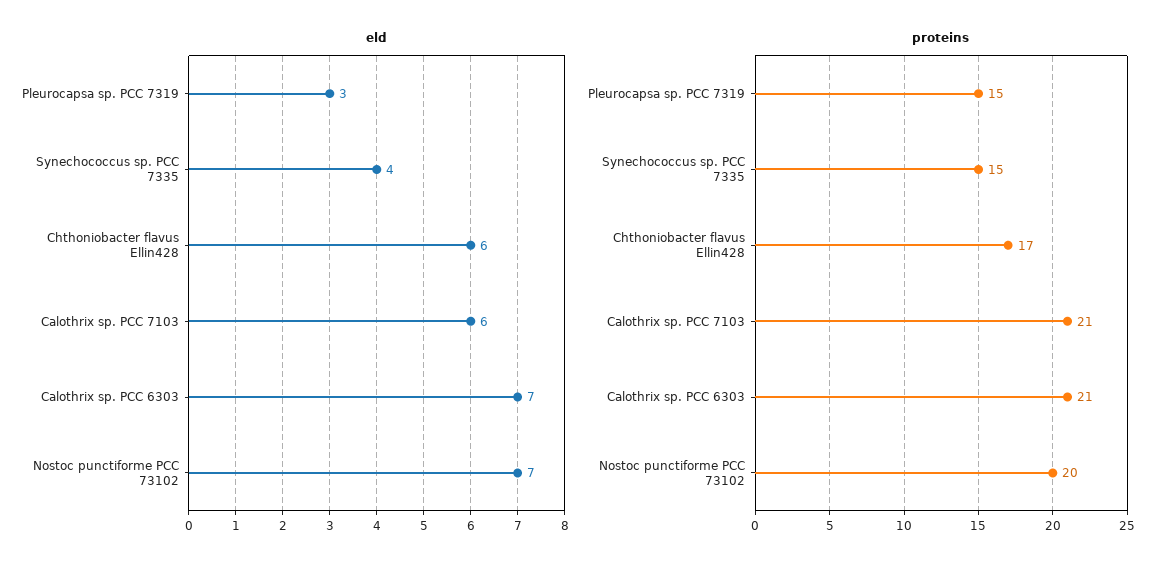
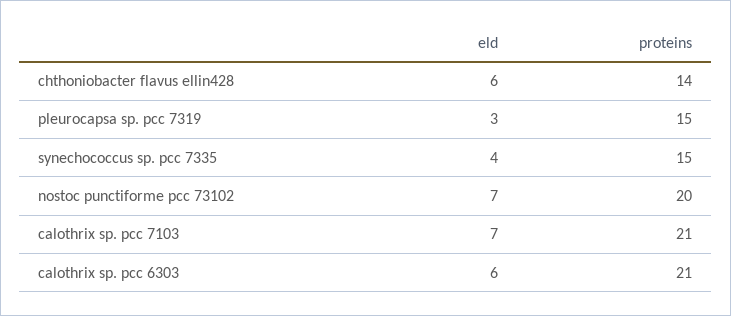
  {
    "eld": {
      "Pleurocapsa sp. PCC 7319": 3,
      "Synechococcus sp. PCC 7335": 4,
      "Chthoniobacter flavus Ellin428": 6,
-     "Calothrix sp. PCC 7103": 6,
+     "Calothrix sp. PCC 7103": 7,
-     "Calothrix sp. PCC 6303": 7,
+     "Calothrix sp. PCC 6303": 6,
      "Nostoc punctiforme PCC 73102": 7
    },
    "proteins": {
      "Pleurocapsa sp. PCC 7319": 15,
      "Synechococcus sp. PCC 7335": 15,
-     "Chthoniobacter flavus Ellin428": 17,
+     "Chthoniobacter flavus Ellin428": 14,
      "Calothrix sp. PCC 7103": 21,
      "Calothrix sp. PCC 6303": 21,
      "Nostoc punctiforme PCC 73102": 20
    }
  }

